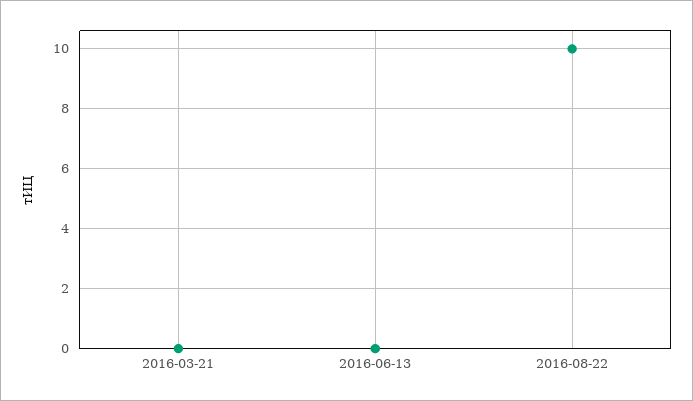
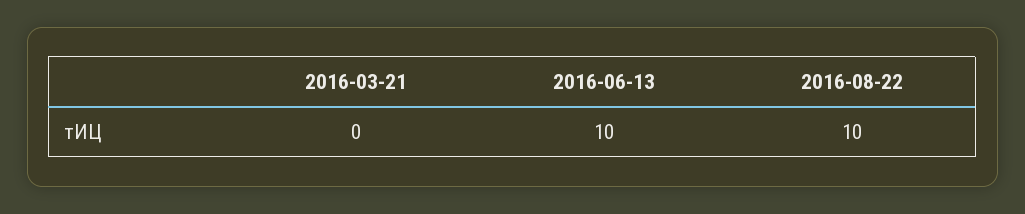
  {
    "2016-03-21": 0,
-   "2016-06-13": 0,
+   "2016-06-13": 10,
    "2016-08-22": 10
  }

